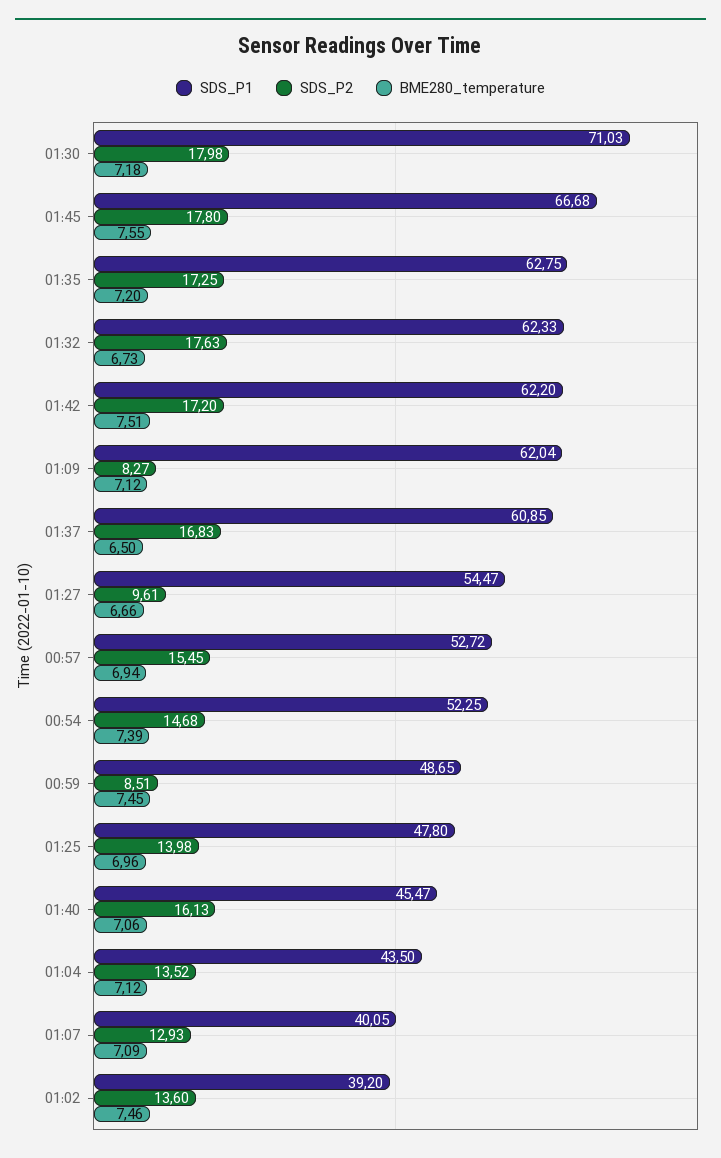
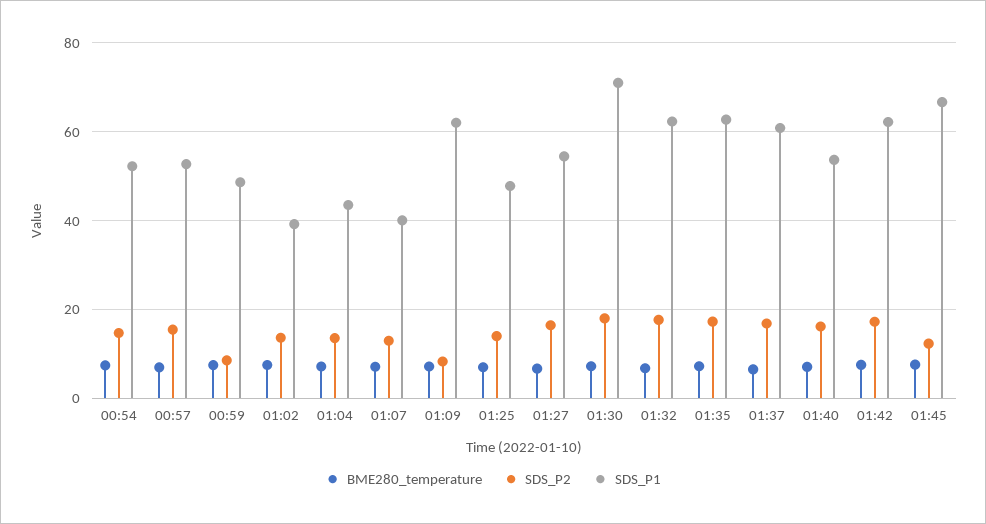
  {
    "SDS_P1": {
      "01:30": 71.03,
      "01:45": 66.68,
      "01:35": 62.75,
      "01:32": 62.33,
      "01:42": 62.2,
      "01:09": 62.04,
      "01:37": 60.85,
      "01:27": 54.47,
      "00:57": 52.72,
      "00:54": 52.25,
      "00:59": 48.65,
      "01:25": 47.8,
-     "01:40": 45.47,
+     "01:40": 54,
      "01:04": 43.5,
      "01:07": 40.05,
      "01:02": 39.2
    },
    "SDS_P2": {
      "01:30": 17.98,
-     "01:45": 17.8,
+     "01:45": 12,
      "01:35": 17.25,
      "01:32": 17.63,
      "01:42": 17.2,
      "01:09": 8.27,
      "01:37": 16.83,
-     "01:27": 9.61,
+     "01:27": 16,
      "00:57": 15.45,
      "00:54": 14.68,
      "00:59": 8.51,
      "01:25": 13.98,
      "01:40": 16.13,
      "01:04": 13.52,
      "01:07": 12.93,
      "01:02": 13.6
    },
    "BME280_temperature": {
      "01:30": 7.18,
      "01:45": 7.55,
      "01:35": 7.2,
      "01:32": 6.73,
      "01:42": 7.51,
      "01:09": 7.12,
      "01:37": 6.5,
      "01:27": 6.66,
      "00:57": 6.94,
      "00:54": 7.39,
      "00:59": 7.45,
      "01:25": 6.96,
      "01:40": 7.06,
      "01:04": 7.12,
      "01:07": 7.09,
      "01:02": 7.46
    }
  }

